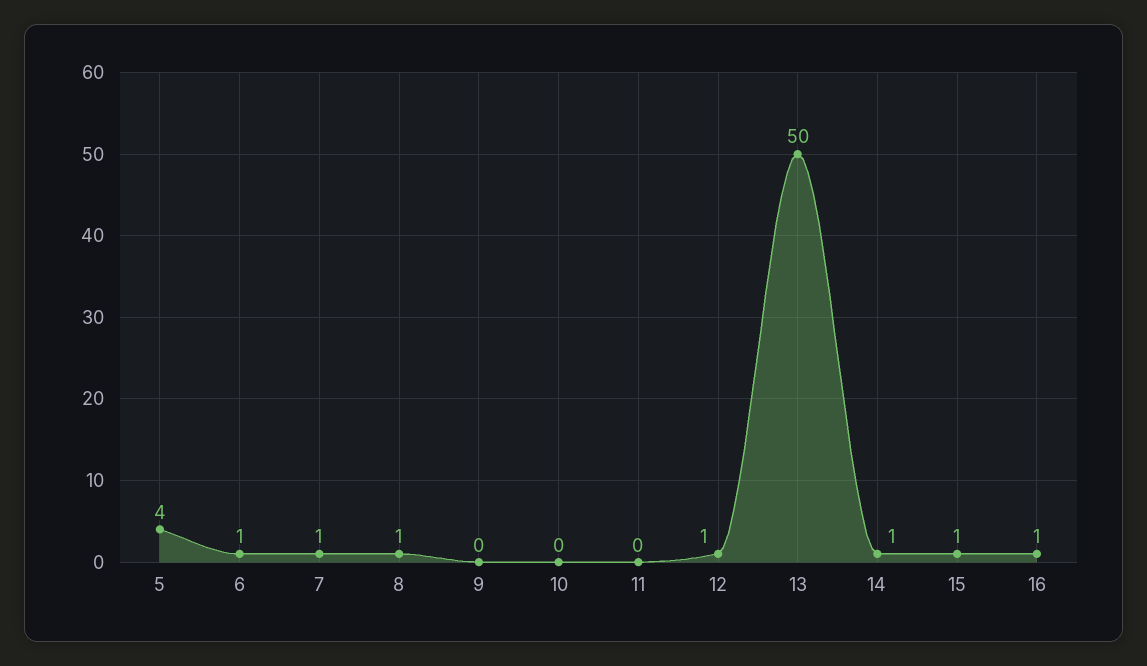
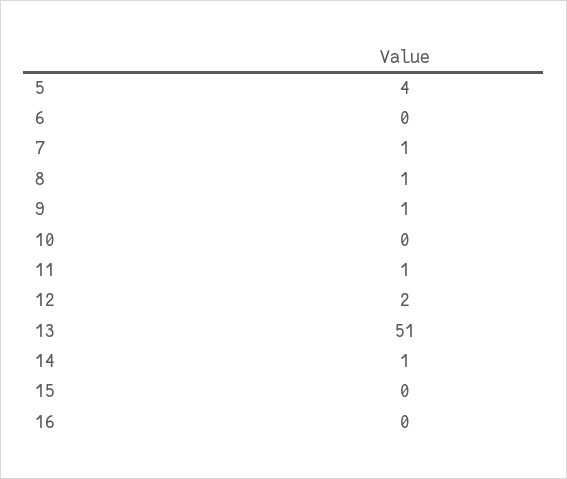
  {
    "5": 4,
-   "6": 1,
+   "6": 0,
    "7": 1,
    "8": 1,
-   "9": 0,
+   "9": 1,
    "10": 0,
-   "11": 0,
+   "11": 1,
-   "12": 1,
+   "12": 2,
-   "13": 50,
+   "13": 51,
    "14": 1,
-   "15": 1,
+   "15": 0,
-   "16": 1
+   "16": 0
  }

